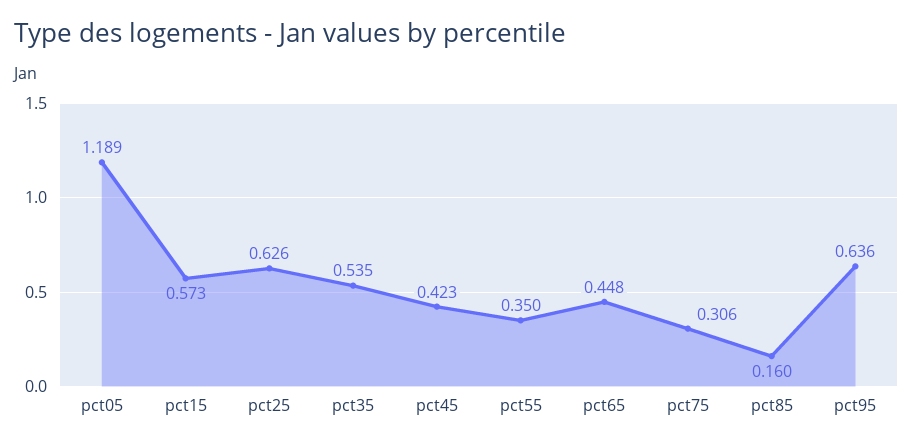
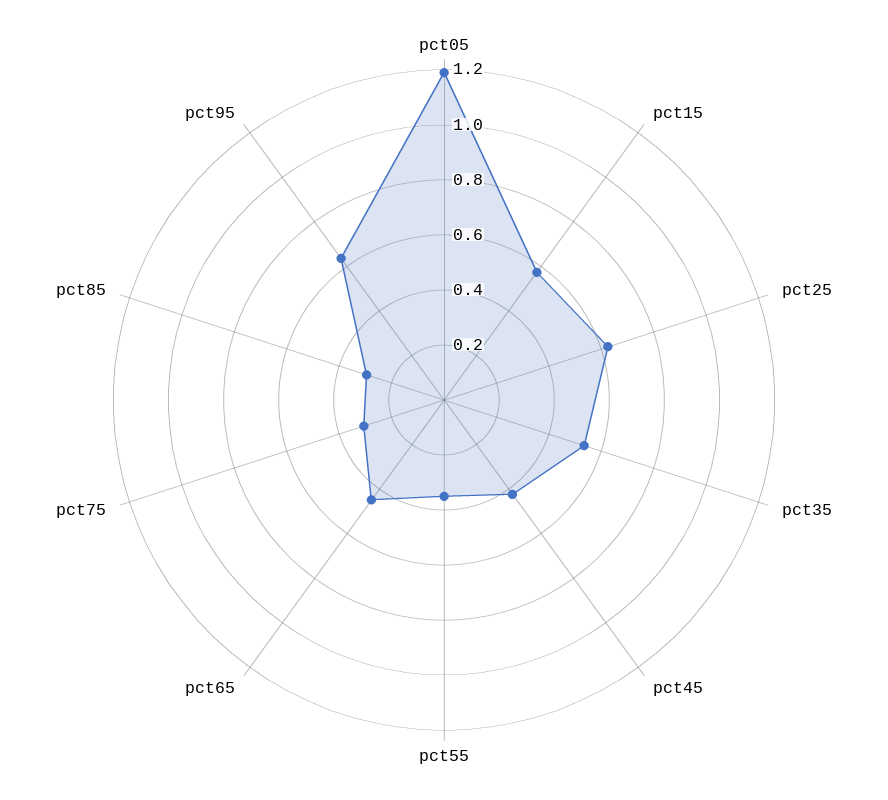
  {
    "pct05": 1.189,
    "pct15": 0.573,
    "pct25": 0.626,
    "pct35": 0.535,
    "pct45": 0.423,
    "pct55": 0.35,
    "pct65": 0.448,
    "pct75": 0.306,
-   "pct85": 0.16,
+   "pct85": 0.3,
    "pct95": 0.636
  }

